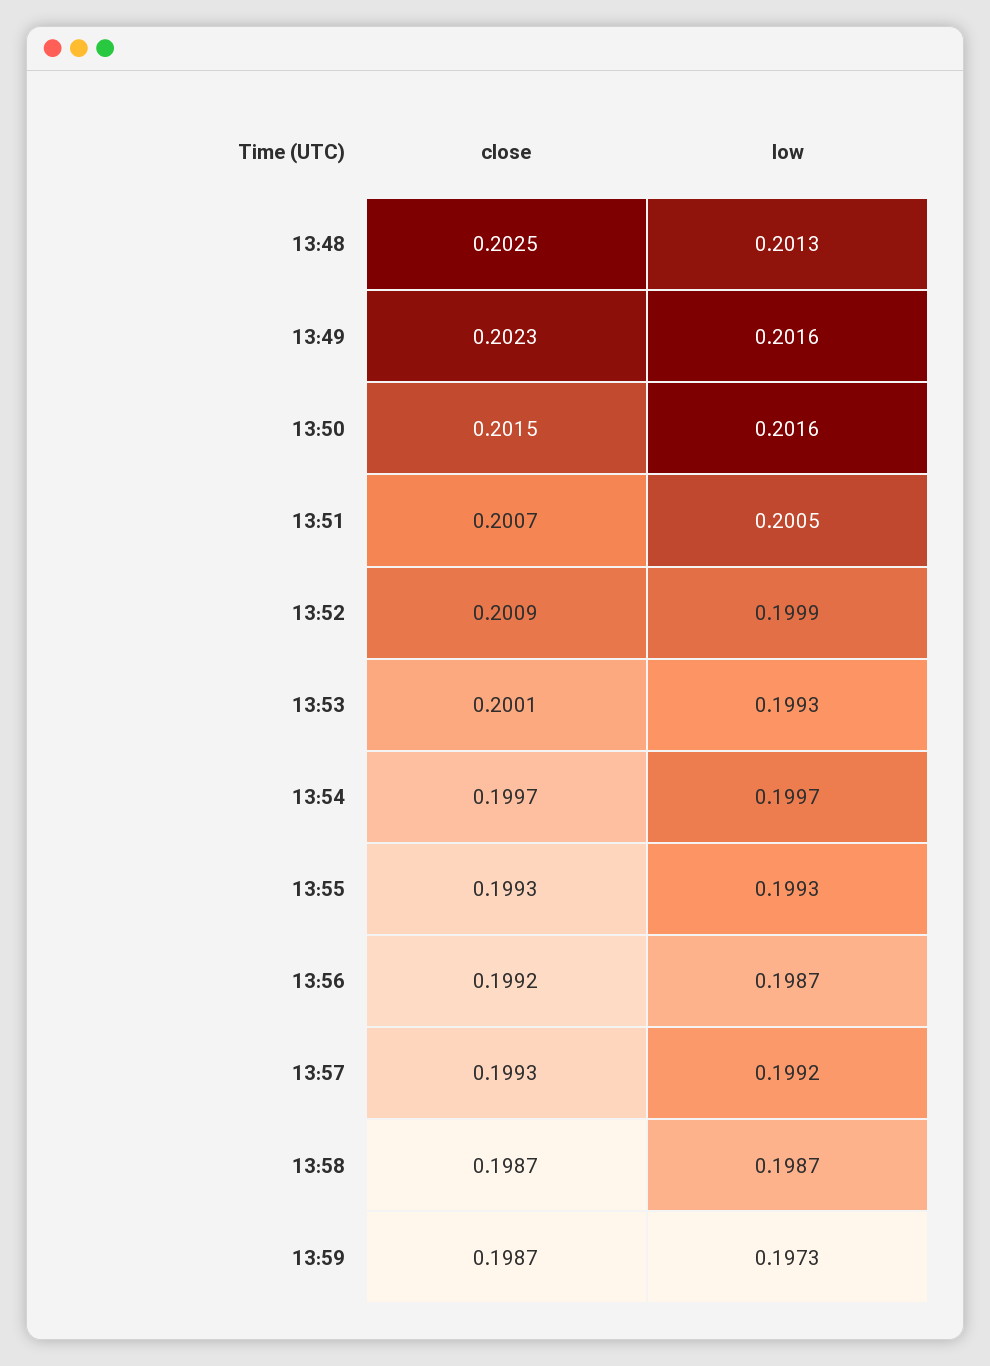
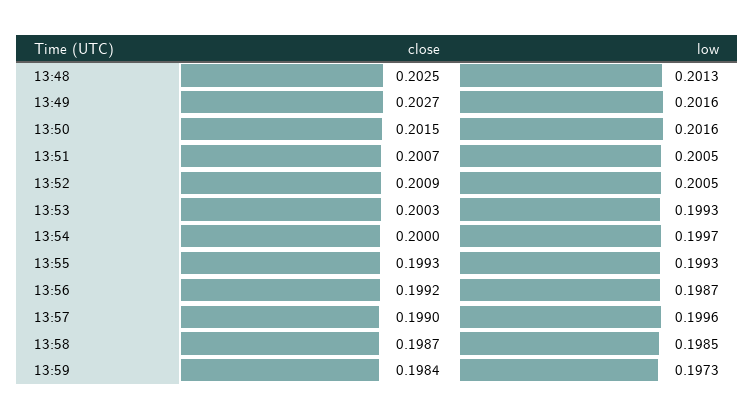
  {
    "close": {
      "13:48": 0.2025,
-     "13:49": 0.2023,
+     "13:49": 0.2027,
      "13:50": 0.2015,
      "13:51": 0.2007,
      "13:52": 0.2009,
-     "13:53": 0.2001,
+     "13:53": 0.2003,
-     "13:54": 0.1997,
+     "13:54": 0.2,
      "13:55": 0.1993,
      "13:56": 0.1992,
-     "13:57": 0.1993,
+     "13:57": 0.199,
      "13:58": 0.1987,
-     "13:59": 0.1987
+     "13:59": 0.1984
    },
    "low": {
      "13:48": 0.2013,
      "13:49": 0.2016,
      "13:50": 0.2016,
      "13:51": 0.2005,
-     "13:52": 0.1999,
+     "13:52": 0.2005,
      "13:53": 0.1993,
      "13:54": 0.1997,
      "13:55": 0.1993,
      "13:56": 0.1987,
-     "13:57": 0.1992,
+     "13:57": 0.1996,
-     "13:58": 0.1987,
+     "13:58": 0.1985,
      "13:59": 0.1973
    }
  }

